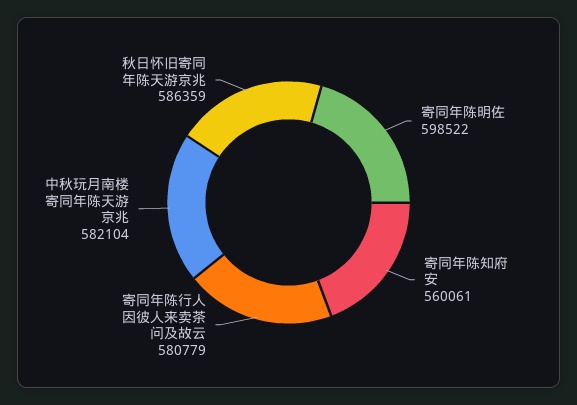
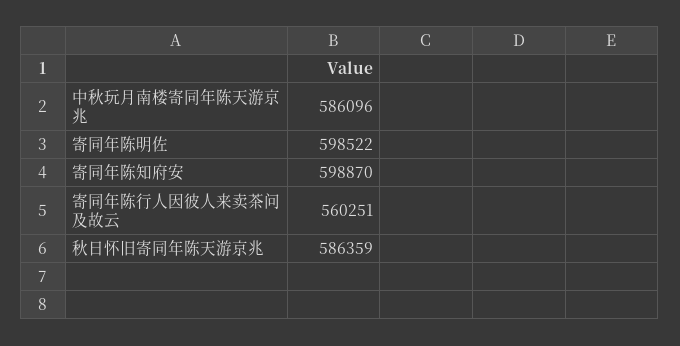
  {
    "寄同年陈明佐": 598522,
-   "寄同年陈知府安": 560061,
+   "寄同年陈知府安": 598870,
-   "寄同年陈行人因彼人来卖茶问及故云": 580779,
+   "寄同年陈行人因彼人来卖茶问及故云": 560251,
-   "中秋玩月南楼寄同年陈天游京兆": 582104,
+   "中秋玩月南楼寄同年陈天游京兆": 586096,
    "秋日怀旧寄同年陈天游京兆": 586359
  }

